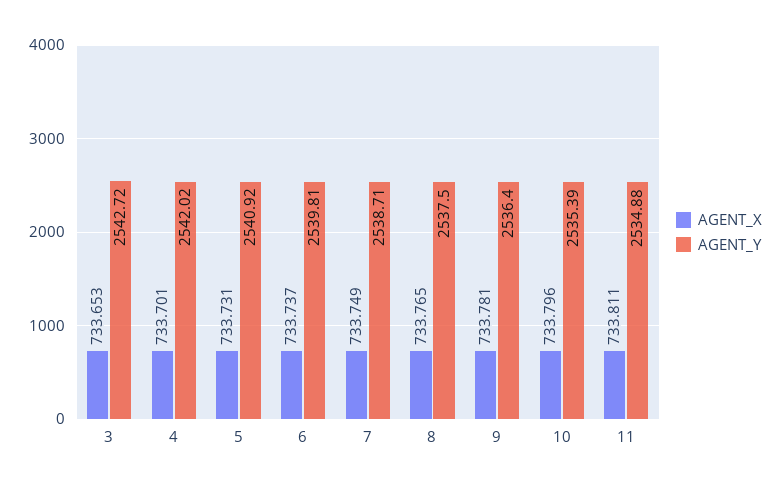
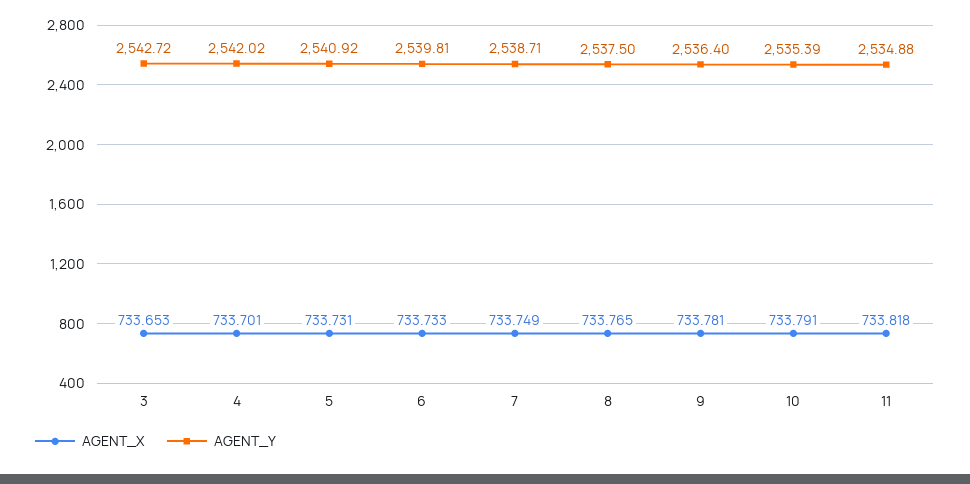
  {
    "AGENT_X": {
      "3": 733.653,
      "4": 733.701,
      "5": 733.731,
-     "6": 733.737,
+     "6": 733.733,
      "7": 733.749,
      "8": 733.765,
      "9": 733.781,
-     "10": 733.796,
+     "10": 733.791,
-     "11": 733.811
+     "11": 733.818
    },
    "AGENT_Y": {
      "3": 2542.72,
      "4": 2542.02,
      "5": 2540.92,
      "6": 2539.81,
      "7": 2538.71,
      "8": 2537.5,
      "9": 2536.4,
      "10": 2535.39,
      "11": 2534.88
    }
  }

